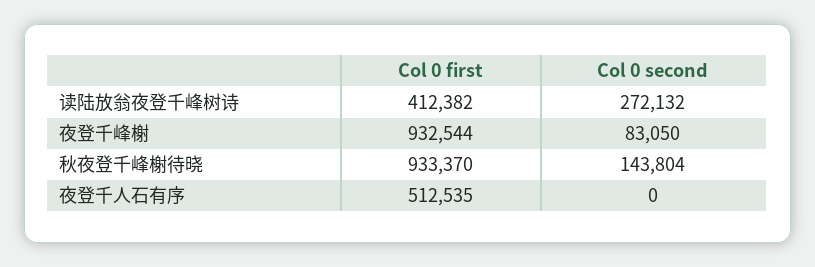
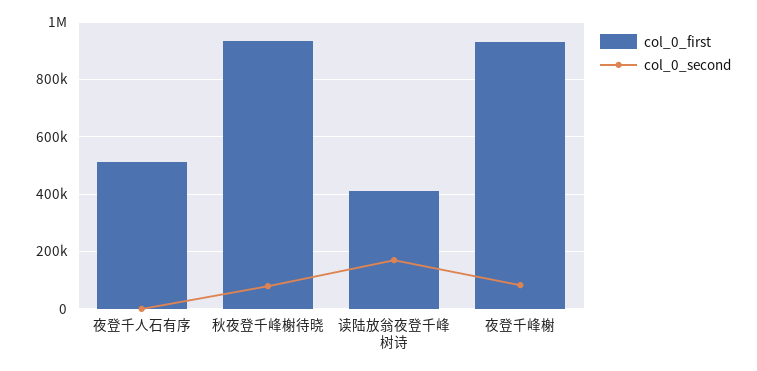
  {
    "Col 0 first": {
      "读陆放翁夜登千峰树诗": 412382,
      "夜登千峰榭": 932544,
      "秋夜登千峰榭待晓": 933370,
      "夜登千人石有序": 512535
    },
    "Col 0 second": {
-     "读陆放翁夜登千峰树诗": 272132,
+     "读陆放翁夜登千峰树诗": 175000,
      "夜登千峰榭": 83050,
-     "秋夜登千峰榭待晓": 143804,
+     "秋夜登千峰榭待晓": 75000,
      "夜登千人石有序": 0
    }
  }

